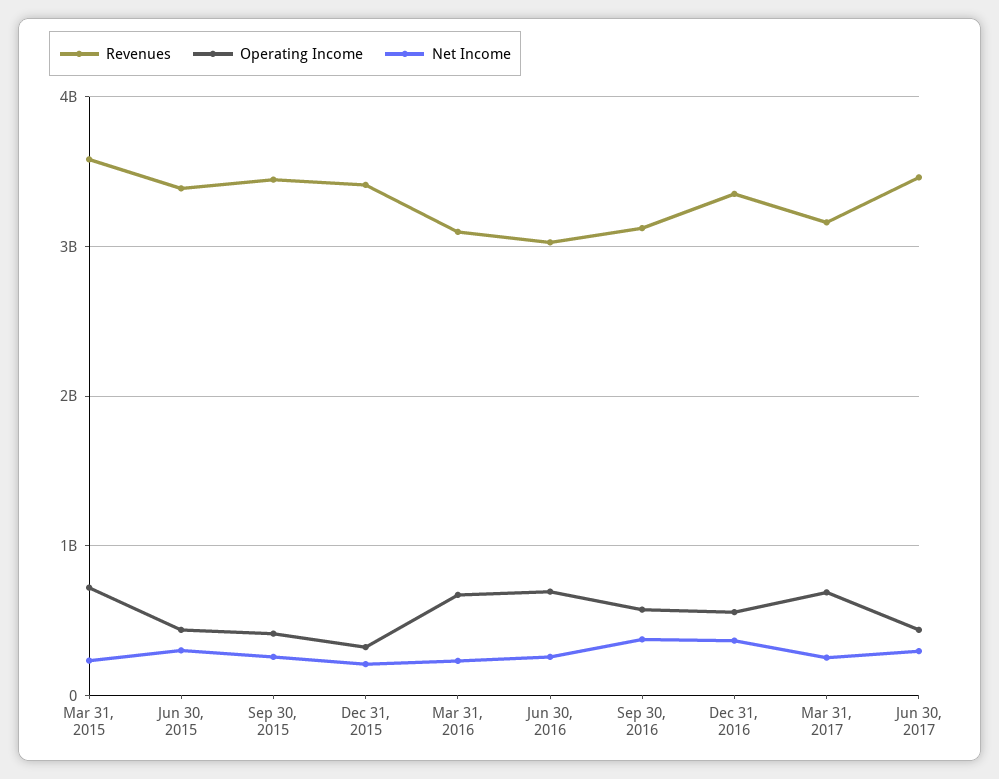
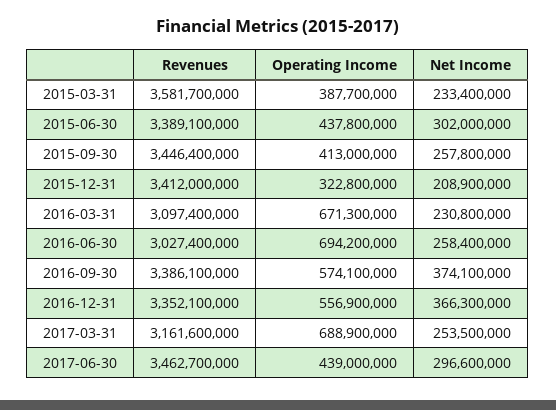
  {
    "Revenues": {
      "Mar 31, 2015": 3581700000,
      "Jun 30, 2015": 3389100000,
      "Sep 30, 2015": 3446400000,
      "Dec 31, 2015": 3412000000,
      "Mar 31, 2016": 3097400000,
      "Jun 30, 2016": 3027400000,
-     "Sep 30, 2016": 3100000000,
+     "Sep 30, 2016": 3386100000,
      "Dec 31, 2016": 3352100000,
      "Mar 31, 2017": 3161600000,
      "Jun 30, 2017": 3462700000
    },
    "Operating Income": {
-     "Mar 31, 2015": 700000000,
+     "Mar 31, 2015": 387700000,
      "Jun 30, 2015": 437800000,
      "Sep 30, 2015": 413000000,
      "Dec 31, 2015": 322800000,
      "Mar 31, 2016": 671300000,
      "Jun 30, 2016": 694200000,
      "Sep 30, 2016": 574100000,
      "Dec 31, 2016": 556900000,
      "Mar 31, 2017": 688900000,
      "Jun 30, 2017": 439000000
    },
    "Net Income": {
      "Mar 31, 2015": 233400000,
      "Jun 30, 2015": 302000000,
      "Sep 30, 2015": 257800000,
      "Dec 31, 2015": 208900000,
      "Mar 31, 2016": 230800000,
      "Jun 30, 2016": 258400000,
      "Sep 30, 2016": 374100000,
      "Dec 31, 2016": 366300000,
      "Mar 31, 2017": 253500000,
      "Jun 30, 2017": 296600000
    }
  }

